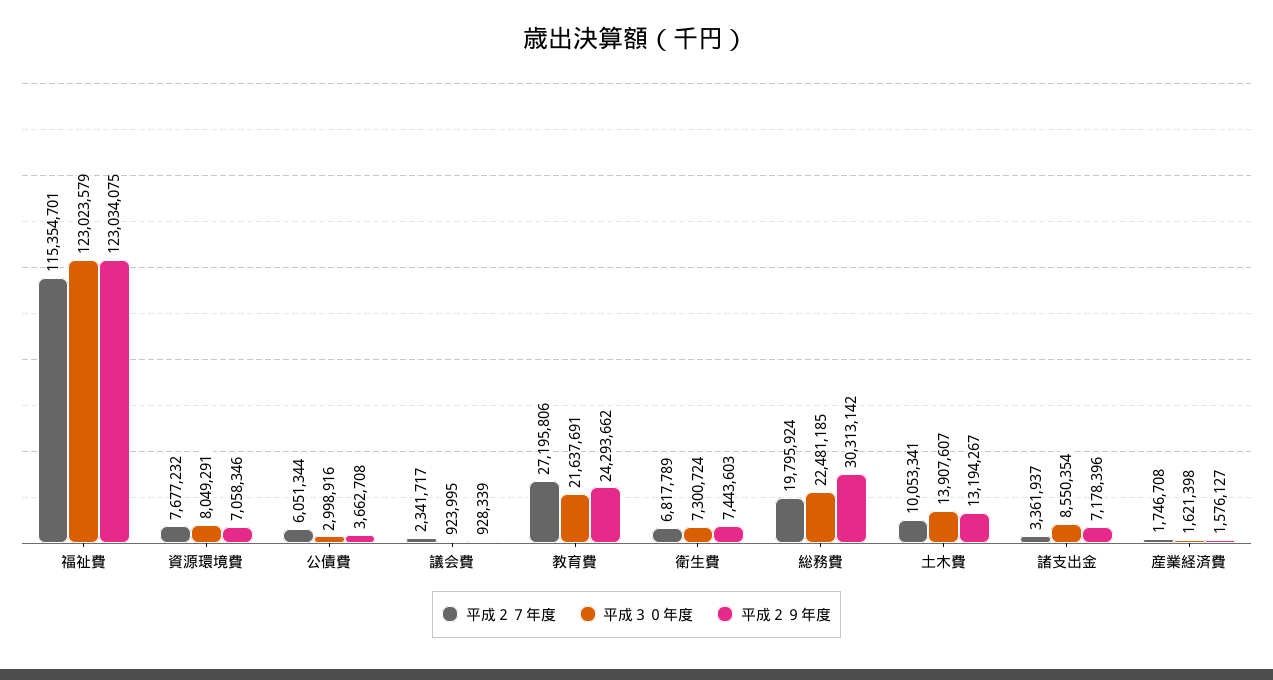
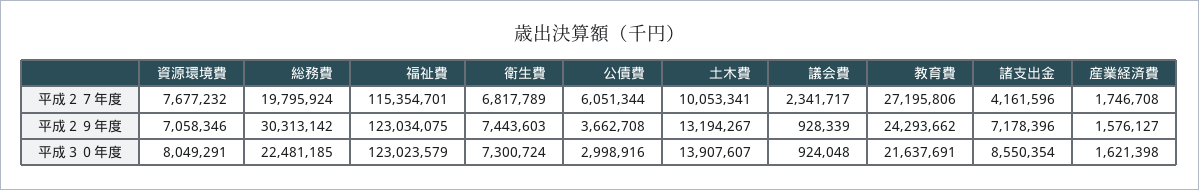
  {
    "平成２７年度": {
      "福祉費": 115354701,
      "資源環境費": 7677232,
      "公債費": 6051344,
      "議会費": 2341717,
      "教育費": 27195806,
      "衛生費": 6817789,
      "総務費": 19795924,
      "土木費": 10053341,
-     "諸支出金": 3361937,
+     "諸支出金": 4161596,
      "産業経済費": 1746708
    },
    "平成３０年度": {
      "福祉費": 123023579,
      "資源環境費": 8049291,
      "公債費": 2998916,
-     "議会費": 923995,
+     "議会費": 924048,
      "教育費": 21637691,
      "衛生費": 7300724,
      "総務費": 22481185,
      "土木費": 13907607,
      "諸支出金": 8550354,
      "産業経済費": 1621398
    },
    "平成２９年度": {
      "福祉費": 123034075,
      "資源環境費": 7058346,
      "公債費": 3662708,
      "議会費": 928339,
      "教育費": 24293662,
      "衛生費": 7443603,
      "総務費": 30313142,
      "土木費": 13194267,
      "諸支出金": 7178396,
      "産業経済費": 1576127
    }
  }

